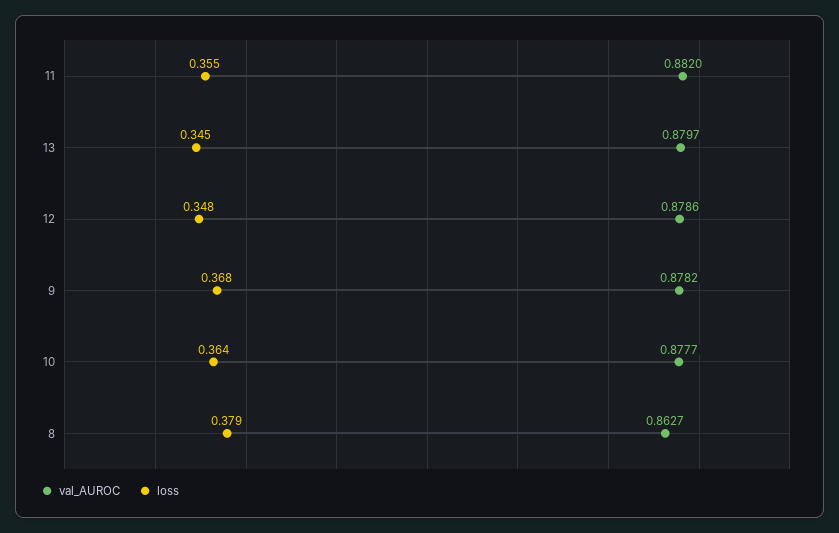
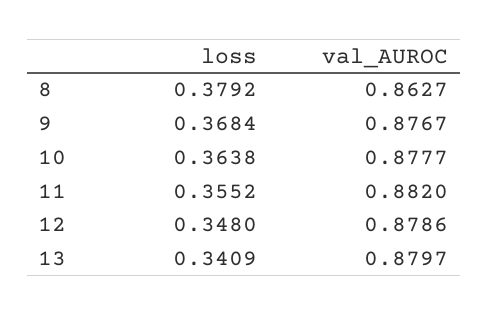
  {
    "val_AUROC": {
      "11": 0.882,
      "13": 0.8797,
      "12": 0.8786,
-     "9": 0.8782,
+     "9": 0.8767,
      "10": 0.8777,
      "8": 0.8627
    },
    "loss": {
      "11": 0.3552,
-     "13": 0.345,
+     "13": 0.3409,
      "12": 0.348,
      "9": 0.3684,
      "10": 0.3638,
      "8": 0.3792
    }
  }

